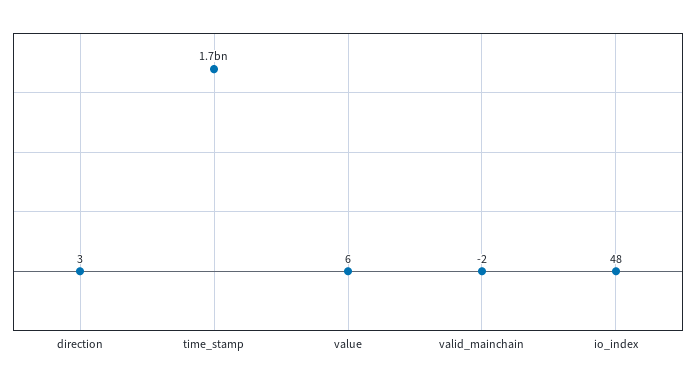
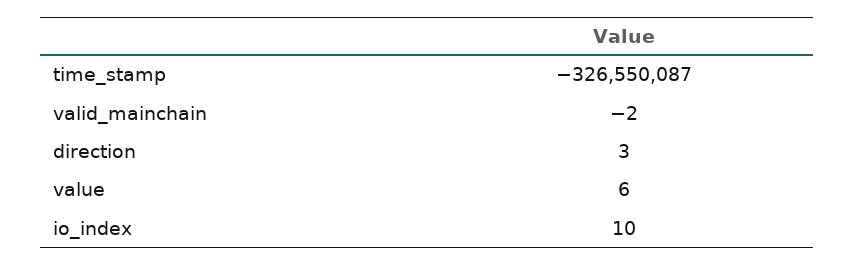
  {
    "direction": 3,
-   "time_stamp": 1700000000,
+   "time_stamp": -326550087,
    "value": 6,
    "valid_mainchain": -2,
-   "io_index": 48
+   "io_index": 10
  }

